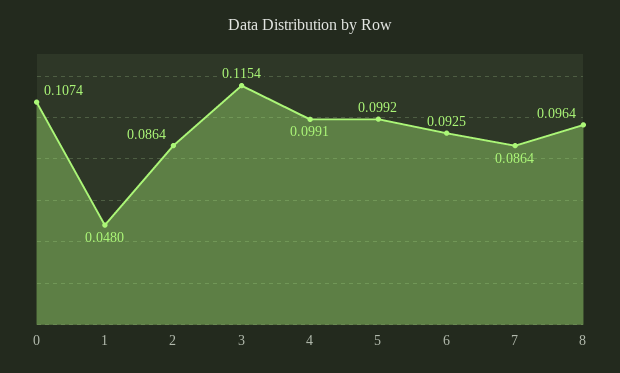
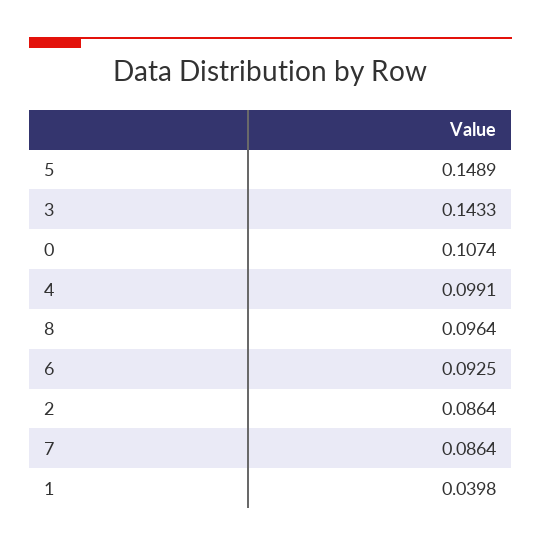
  {
    "0": 0.1074,
-   "1": 0.048,
+   "1": 0.0398,
    "2": 0.0864,
-   "3": 0.1154,
+   "3": 0.1433,
    "4": 0.0991,
-   "5": 0.0992,
+   "5": 0.1489,
    "6": 0.0925,
    "7": 0.0864,
    "8": 0.0964
  }

